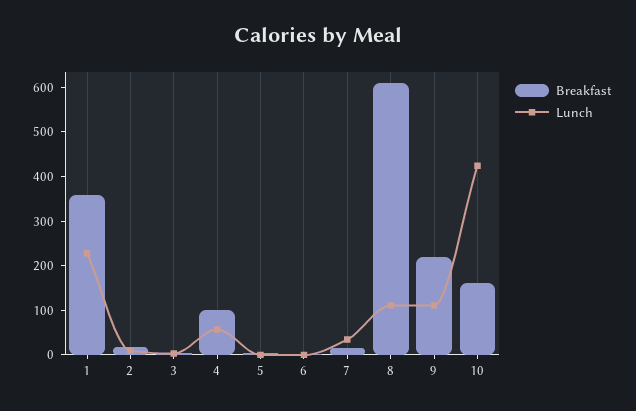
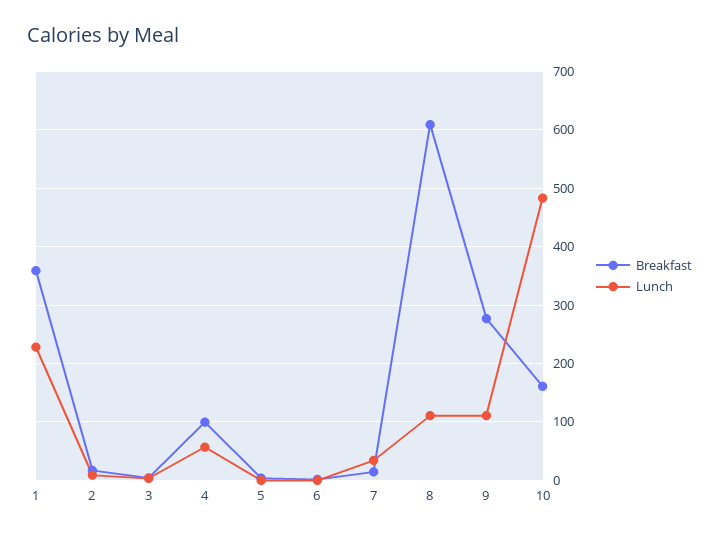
  {
    "Breakfast": {
      "1": 360,
      "2": 20,
      "3": 0,
      "4": 100,
      "5": 0,
      "6": 0,
      "7": 20,
      "8": 600,
-     "9": 220,
+     "9": 280,
      "10": 160
    },
    "Lunch": {
      "1": 220,
      "2": 0,
      "3": 0,
      "4": 60,
      "5": 0,
      "6": 0,
      "7": 40,
      "8": 120,
      "9": 120,
-     "10": 420
+     "10": 480
    }
  }

